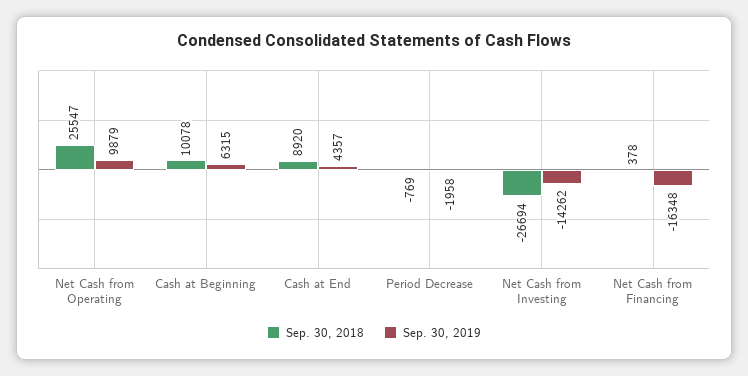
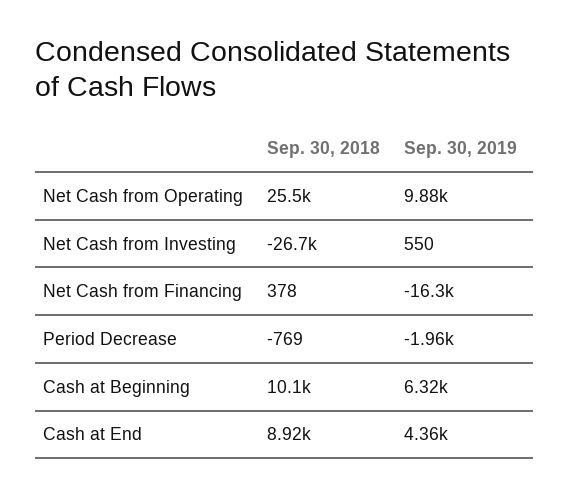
  {
    "Sep. 30, 2018": {
      "Net Cash from Operating": 25547,
      "Cash at Beginning": 10078,
      "Cash at End": 8920,
      "Period Decrease": -769,
      "Net Cash from Investing": -26694,
      "Net Cash from Financing": 378
    },
    "Sep. 30, 2019": {
      "Net Cash from Operating": 9879,
      "Cash at Beginning": 6315,
      "Cash at End": 4357,
      "Period Decrease": -1958,
-     "Net Cash from Investing": -14262,
+     "Net Cash from Investing": 550,
      "Net Cash from Financing": -16348
    }
  }

